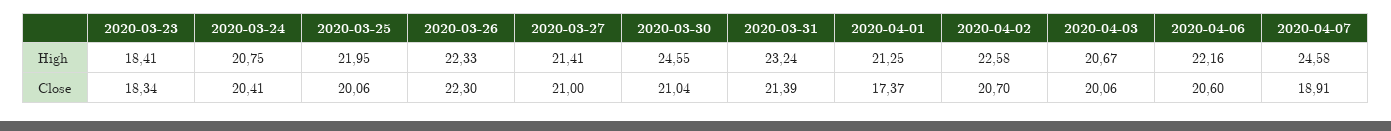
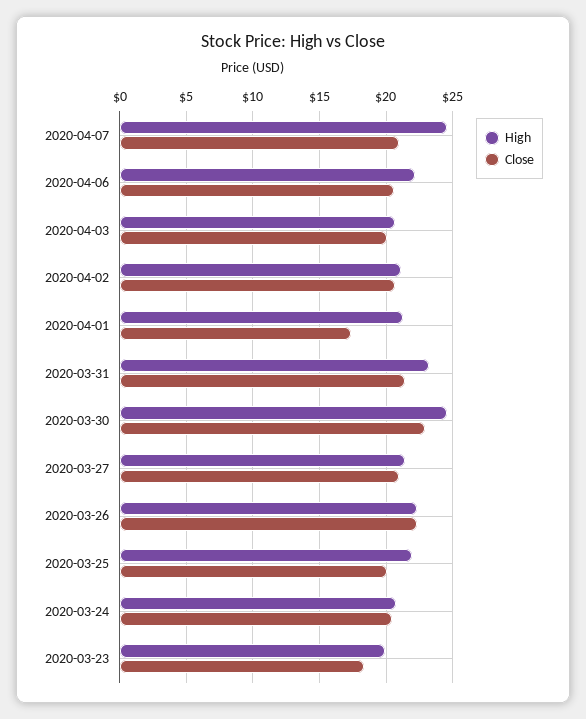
  {
    "High": {
-     "2020-03-23": 18.41,
+     "2020-03-23": 20,
      "2020-03-24": 20.75,
      "2020-03-25": 21.95,
      "2020-03-26": 22.33,
      "2020-03-27": 21.41,
      "2020-03-30": 24.55,
      "2020-03-31": 23.24,
      "2020-04-01": 21.25,
-     "2020-04-02": 22.58,
+     "2020-04-02": 21,
      "2020-04-03": 20.67,
      "2020-04-06": 22.16,
      "2020-04-07": 24.58
    },
    "Close": {
      "2020-03-23": 18.34,
      "2020-03-24": 20.41,
      "2020-03-25": 20.06,
      "2020-03-26": 22.3,
      "2020-03-27": 21,
-     "2020-03-30": 21.04,
+     "2020-03-30": 23,
      "2020-03-31": 21.39,
      "2020-04-01": 17.37,
      "2020-04-02": 20.7,
      "2020-04-03": 20.06,
      "2020-04-06": 20.6,
-     "2020-04-07": 18.91
+     "2020-04-07": 21
    }
  }

